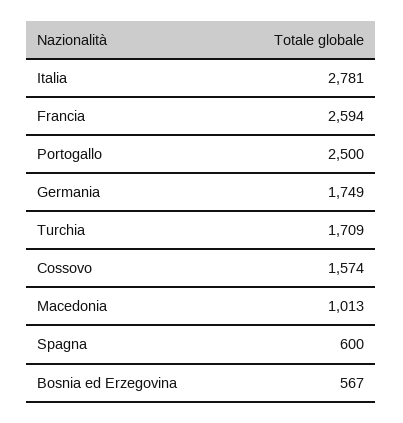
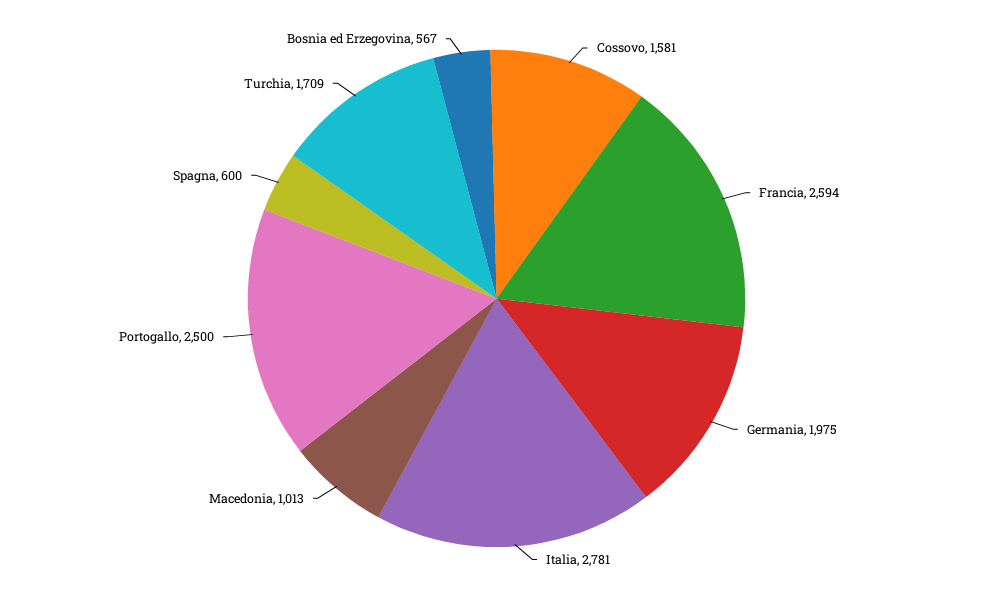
  {
    "Italia": 2781,
    "Francia": 2594,
    "Portogallo": 2500,
-   "Germania": 1749,
+   "Germania": 1975,
    "Turchia": 1709,
-   "Cossovo": 1574,
+   "Cossovo": 1581,
    "Macedonia": 1013,
    "Spagna": 600,
    "Bosnia ed Erzegovina": 567
  }

